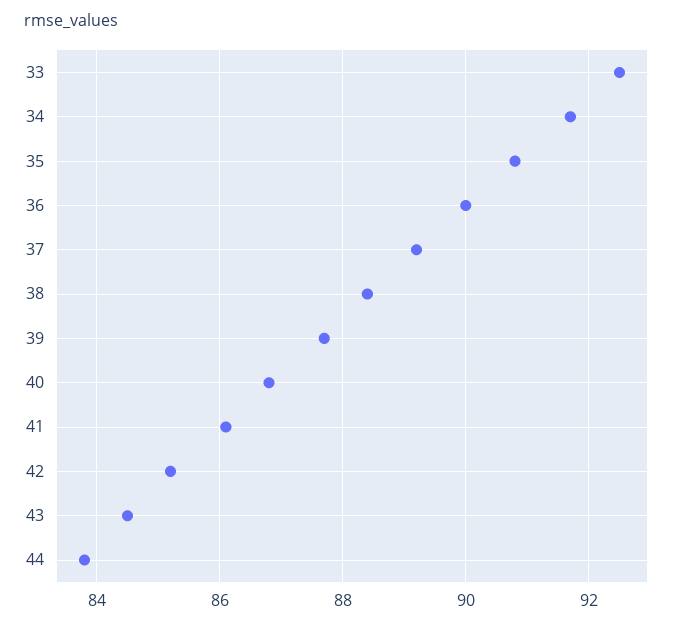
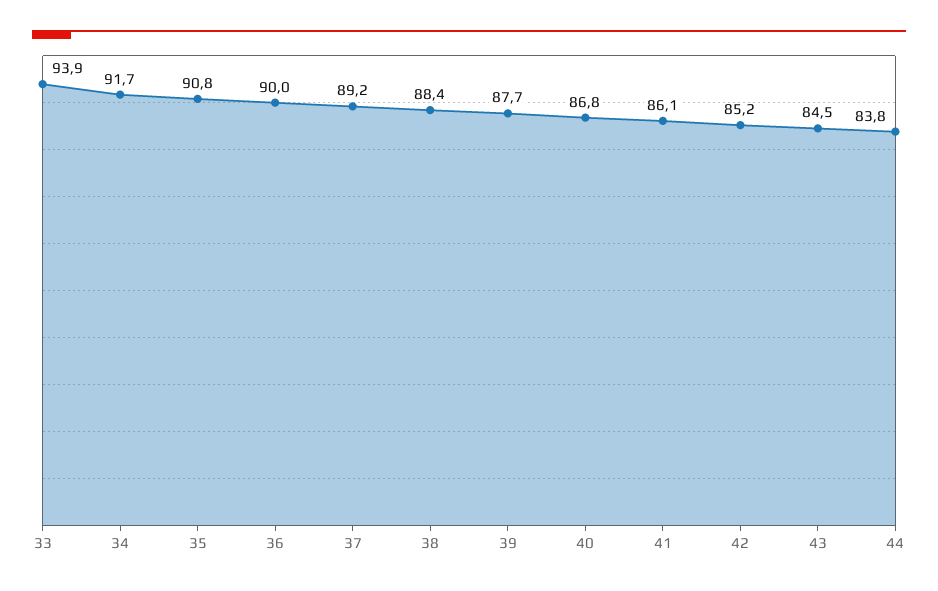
  {
-   "33": 92.5,
+   "33": 93.9,
    "34": 91.7,
    "35": 90.8,
    "36": 90,
    "37": 89.2,
    "38": 88.4,
    "39": 87.7,
    "40": 86.8,
    "41": 86.1,
    "42": 85.2,
    "43": 84.5,
    "44": 83.8
  }

